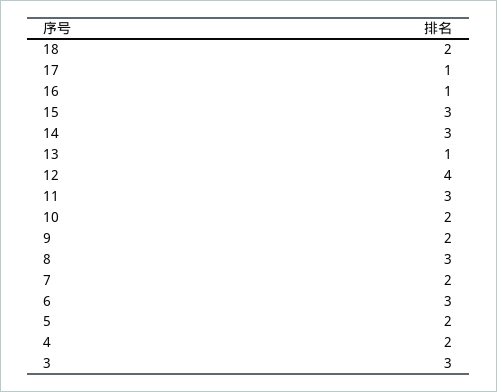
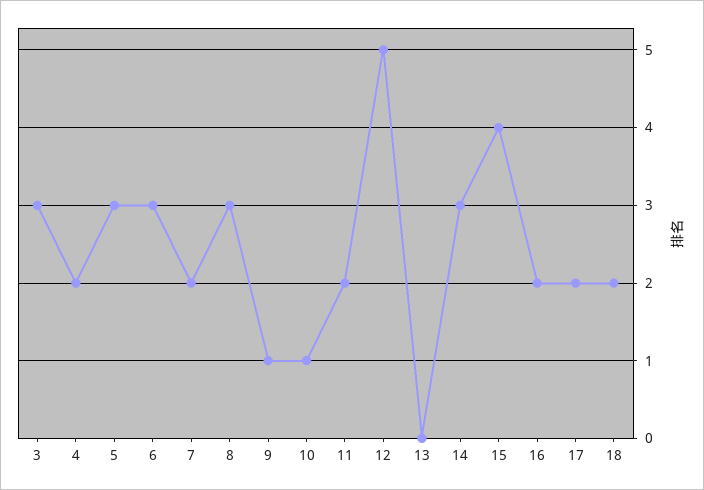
  {
    "18": 2,
-   "17": 1,
+   "17": 2,
-   "16": 1,
+   "16": 2,
-   "15": 3,
+   "15": 4,
    "14": 3,
-   "13": 1,
+   "13": 0,
-   "12": 4,
+   "12": 5,
-   "11": 3,
+   "11": 2,
-   "10": 2,
+   "10": 1,
-   "9": 2,
+   "9": 1,
    "8": 3,
    "7": 2,
    "6": 3,
-   "5": 2,
+   "5": 3,
    "4": 2,
    "3": 3
  }

